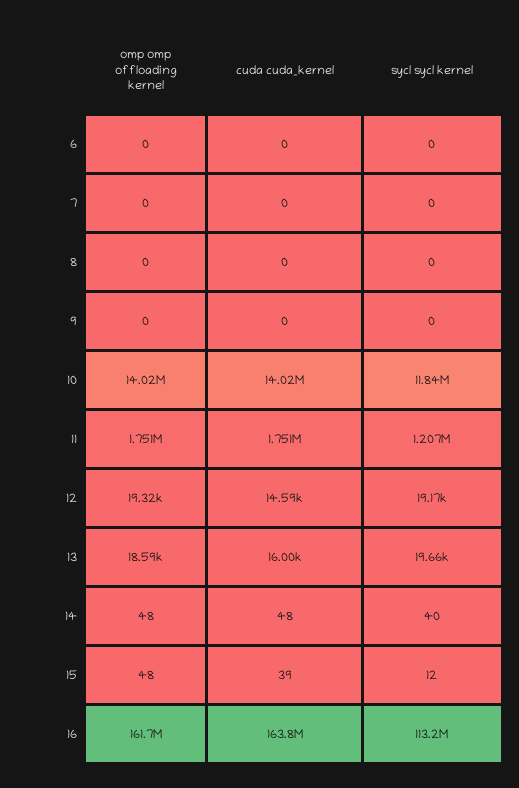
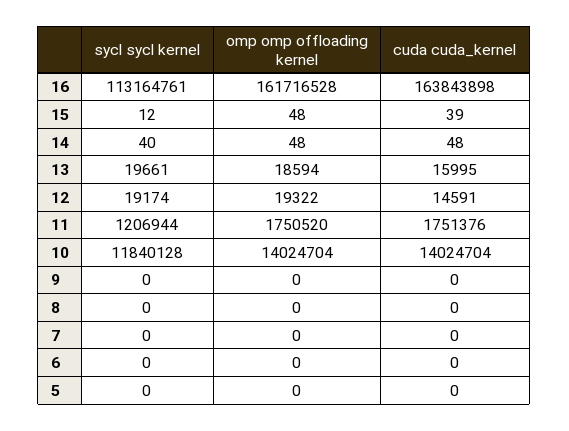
  {
    "omp omp offloading kernel": {
      "6": 0,
      "7": 0,
      "8": 0,
      "9": 0,
      "10": 14024704,
      "11": 1750520,
      "12": 19322,
      "13": 18594,
      "14": 48,
      "15": 48,
-     "16": 161716528
+     "16": 161716528,
+     "5": 0
    },
    "cuda cuda_kernel": {
      "6": 0,
      "7": 0,
      "8": 0,
      "9": 0,
      "10": 14024704,
      "11": 1751376,
      "12": 14591,
      "13": 15995,
      "14": 48,
      "15": 39,
-     "16": 163843898
+     "16": 163843898,
+     "5": 0
    },
    "sycl sycl kernel": {
      "6": 0,
      "7": 0,
      "8": 0,
      "9": 0,
      "10": 11840128,
      "11": 1206944,
      "12": 19174,
      "13": 19661,
      "14": 40,
      "15": 12,
-     "16": 113164761
+     "16": 113164761,
+     "5": 0
    }
  }

